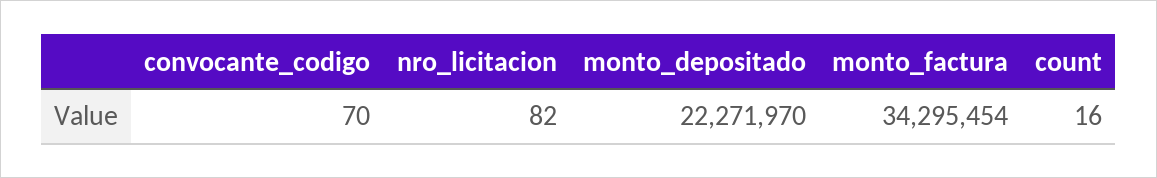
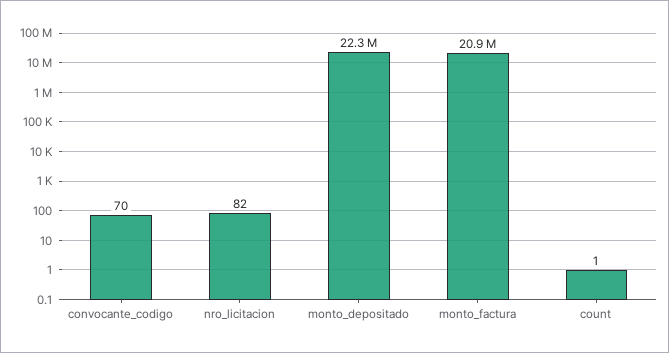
  {
    "convocante_codigo": 70,
    "nro_licitacion": 82,
    "monto_depositado": 22271970,
-   "monto_factura": 34295454,
+   "monto_factura": 20900000,
-   "count": 16
+   "count": 1
  }

